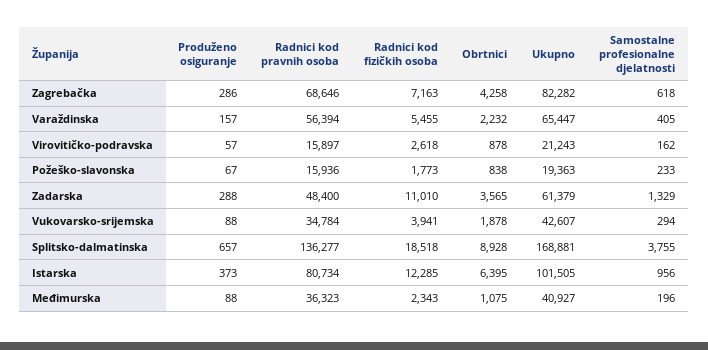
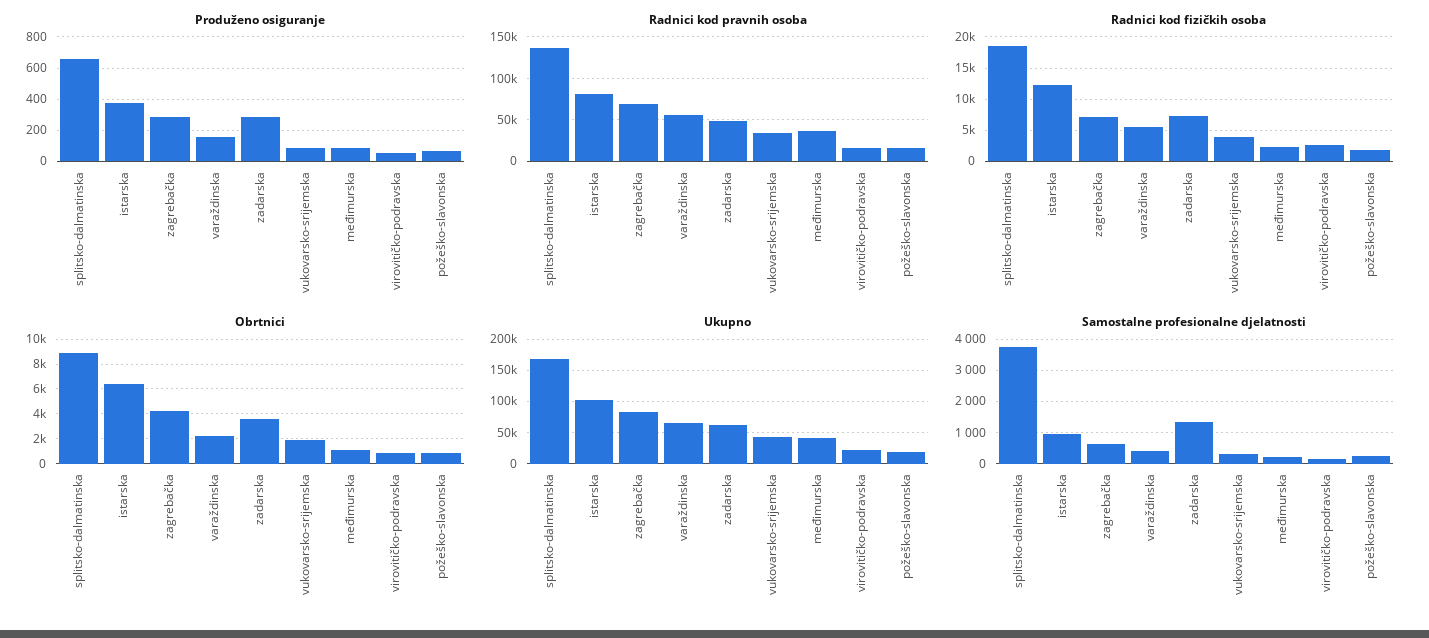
  {
    "Produženo osiguranje": {
      "Zagrebačka": 286,
      "Varaždinska": 157,
      "Virovitičko-podravska": 57,
      "Požeško-slavonska": 67,
      "Zadarska": 288,
      "Vukovarsko-srijemska": 88,
      "Splitsko-dalmatinska": 657,
      "Istarska": 373,
      "Međimurska": 88
    },
    "Radnici kod pravnih osoba": {
      "Zagrebačka": 68646,
      "Varaždinska": 56394,
      "Virovitičko-podravska": 15897,
      "Požeško-slavonska": 15936,
      "Zadarska": 48400,
      "Vukovarsko-srijemska": 34784,
      "Splitsko-dalmatinska": 136277,
      "Istarska": 80734,
      "Međimurska": 36323
    },
    "Radnici kod fizičkih osoba": {
      "Zagrebačka": 7163,
      "Varaždinska": 5455,
      "Virovitičko-podravska": 2618,
      "Požeško-slavonska": 1773,
-     "Zadarska": 11010,
+     "Zadarska": 7000,
      "Vukovarsko-srijemska": 3941,
      "Splitsko-dalmatinska": 18518,
      "Istarska": 12285,
      "Međimurska": 2343
    },
    "Obrtnici": {
      "Zagrebačka": 4258,
      "Varaždinska": 2232,
      "Virovitičko-podravska": 878,
      "Požeško-slavonska": 838,
      "Zadarska": 3565,
      "Vukovarsko-srijemska": 1878,
      "Splitsko-dalmatinska": 8928,
      "Istarska": 6395,
      "Međimurska": 1075
    },
    "Ukupno": {
      "Zagrebačka": 82282,
      "Varaždinska": 65447,
      "Virovitičko-podravska": 21243,
      "Požeško-slavonska": 19363,
      "Zadarska": 61379,
      "Vukovarsko-srijemska": 42607,
      "Splitsko-dalmatinska": 168881,
      "Istarska": 101505,
      "Međimurska": 40927
    },
    "Samostalne profesionalne djelatnosti": {
      "Zagrebačka": 618,
      "Varaždinska": 405,
      "Virovitičko-podravska": 162,
      "Požeško-slavonska": 233,
      "Zadarska": 1329,
      "Vukovarsko-srijemska": 294,
      "Splitsko-dalmatinska": 3755,
      "Istarska": 956,
      "Međimurska": 196
    }
  }

